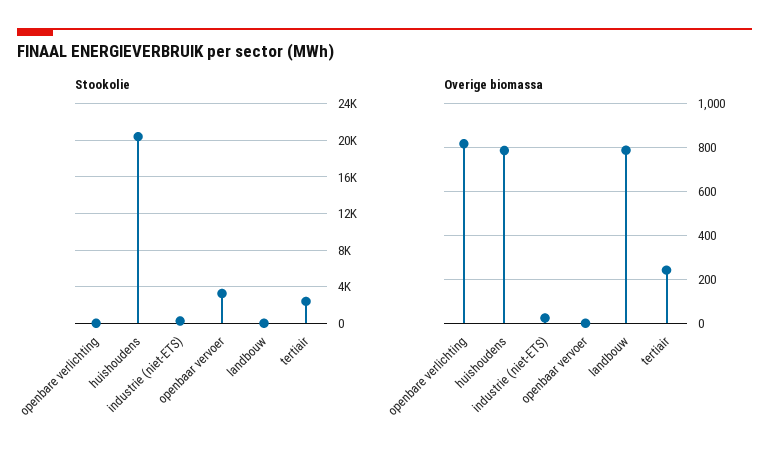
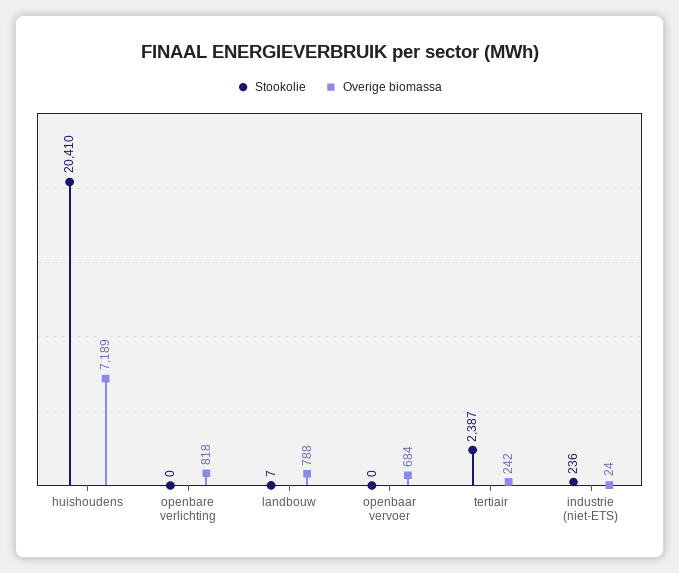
  {
    "Stookolie": {
      "openbare verlichting": 0,
      "huishoudens": 20410,
      "industrie (niet-ETS)": 236,
-     "openbaar vervoer": 3000,
+     "openbaar vervoer": 0,
      "landbouw": 7,
      "tertiair": 2387
    },
    "Overige biomassa": {
      "openbare verlichting": 818,
-     "huishoudens": 800,
+     "huishoudens": 7189,
      "industrie (niet-ETS)": 24,
-     "openbaar vervoer": 0,
+     "openbaar vervoer": 684,
      "landbouw": 788,
      "tertiair": 242
    }
  }

